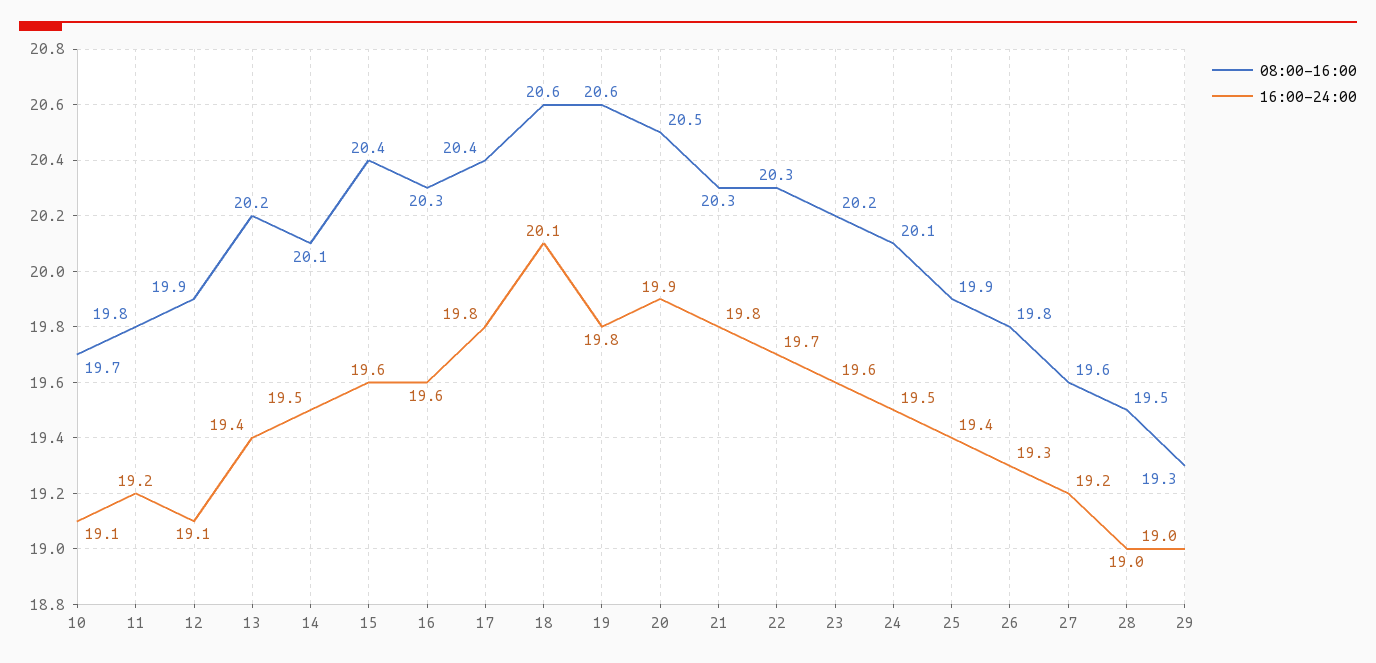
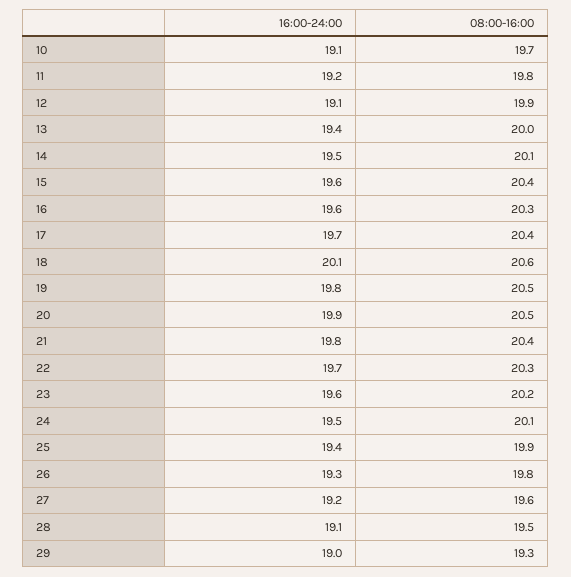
  {
    "08:00-16:00": {
      "10": 19.7,
      "11": 19.8,
      "12": 19.9,
-     "13": 20.2,
+     "13": 20,
      "14": 20.1,
      "15": 20.4,
      "16": 20.3,
      "17": 20.4,
      "18": 20.6,
-     "19": 20.6,
+     "19": 20.5,
      "20": 20.5,
-     "21": 20.3,
+     "21": 20.4,
      "22": 20.3,
      "23": 20.2,
      "24": 20.1,
      "25": 19.9,
      "26": 19.8,
      "27": 19.6,
      "28": 19.5,
      "29": 19.3
    },
    "16:00-24:00": {
      "10": 19.1,
      "11": 19.2,
      "12": 19.1,
      "13": 19.4,
      "14": 19.5,
      "15": 19.6,
      "16": 19.6,
-     "17": 19.8,
+     "17": 19.7,
      "18": 20.1,
      "19": 19.8,
      "20": 19.9,
      "21": 19.8,
      "22": 19.7,
      "23": 19.6,
      "24": 19.5,
      "25": 19.4,
      "26": 19.3,
      "27": 19.2,
-     "28": 19,
+     "28": 19.1,
      "29": 19
    }
  }

